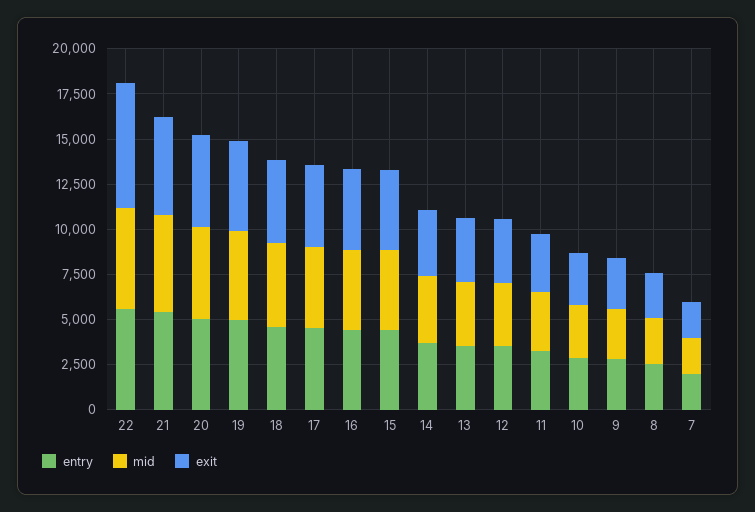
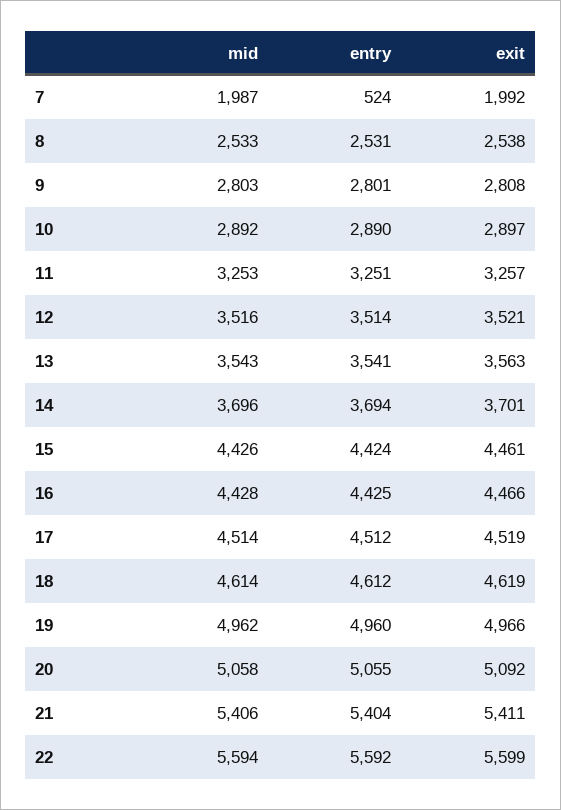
  {
    "entry": {
      "22": 5592,
      "21": 5404,
      "20": 5055,
      "19": 4960,
      "18": 4612,
      "17": 4512,
      "16": 4425,
      "15": 4424,
      "14": 3694,
      "13": 3541,
      "12": 3514,
      "11": 3251,
      "10": 2890,
      "9": 2801,
      "8": 2531,
-     "7": 2000
+     "7": 524
    },
    "mid": {
      "22": 5594,
      "21": 5406,
      "20": 5058,
      "19": 4962,
      "18": 4614,
      "17": 4514,
      "16": 4428,
      "15": 4426,
      "14": 3696,
      "13": 3543,
      "12": 3516,
      "11": 3253,
      "10": 2892,
      "9": 2803,
      "8": 2533,
      "7": 1987
    },
    "exit": {
-     "22": 7000,
+     "22": 5599,
      "21": 5411,
      "20": 5092,
      "19": 4966,
      "18": 4619,
      "17": 4519,
      "16": 4466,
      "15": 4461,
      "14": 3701,
      "13": 3563,
      "12": 3521,
      "11": 3257,
      "10": 2897,
      "9": 2808,
      "8": 2538,
      "7": 1992
    }
  }

